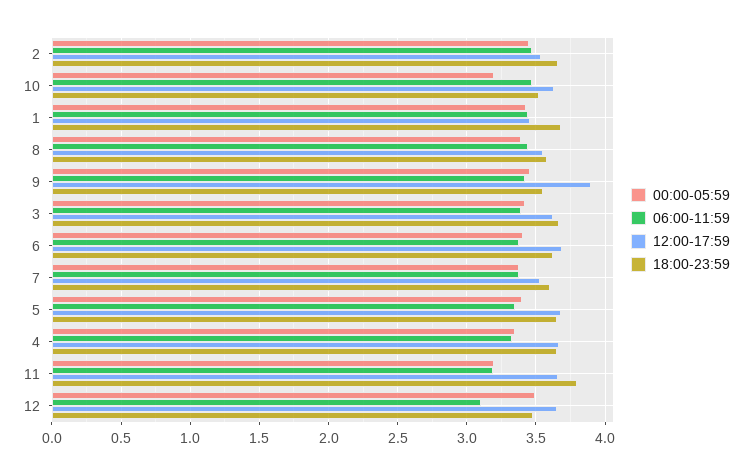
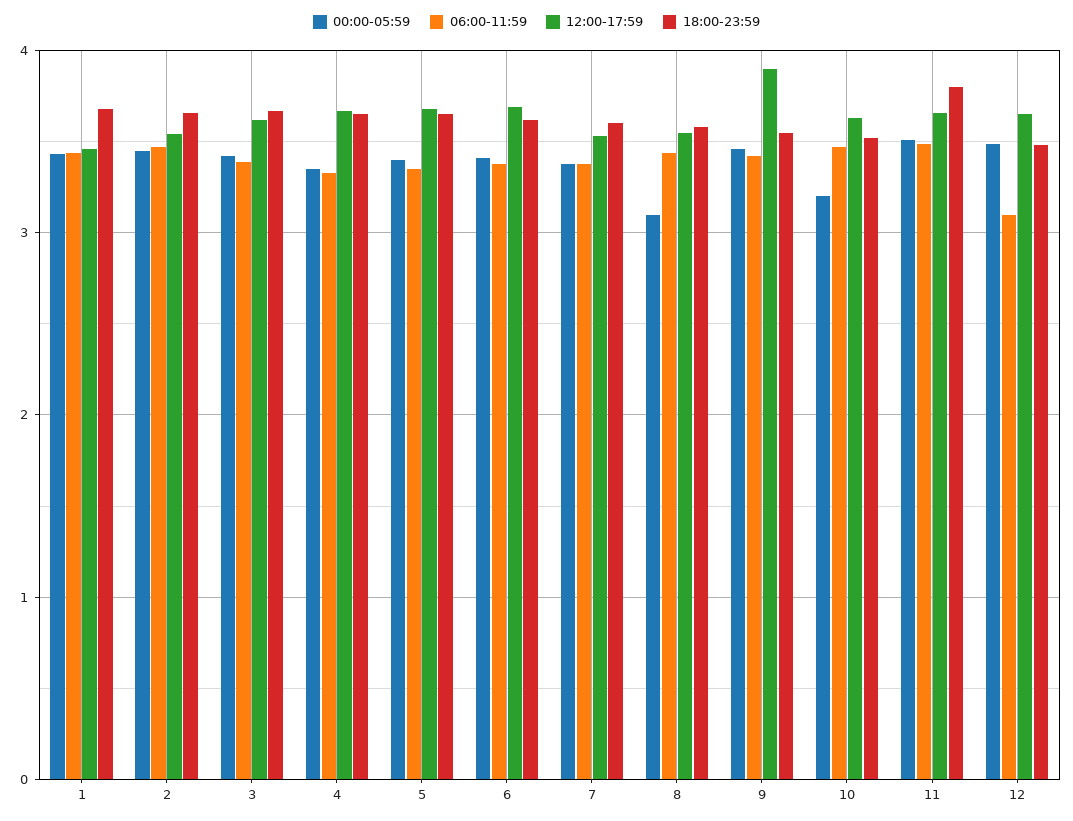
  {
    "00:00-05:59": {
      "2": 3.45,
      "10": 3.2,
      "1": 3.45,
-     "8": 3.4,
+     "8": 3.1,
      "9": 3.45,
      "3": 3.4,
      "6": 3.4,
      "7": 3.4,
      "5": 3.4,
      "4": 3.35,
-     "11": 3.2,
+     "11": 3.5,
      "12": 3.5
    },
    "06:00-11:59": {
      "2": 3.45,
      "10": 3.45,
      "1": 3.45,
      "8": 3.45,
      "9": 3.4,
      "3": 3.4,
      "6": 3.4,
      "7": 3.4,
      "5": 3.35,
      "4": 3.35,
-     "11": 3.2,
+     "11": 3.5,
      "12": 3.1
    },
    "12:00-17:59": {
      "2": 3.55,
      "10": 3.65,
      "1": 3.45,
      "8": 3.55,
      "9": 3.9,
      "3": 3.6,
      "6": 3.7,
      "7": 3.55,
      "5": 3.7,
      "4": 3.65,
      "11": 3.65,
      "12": 3.65
    },
    "18:00-23:59": {
      "2": 3.65,
      "10": 3.5,
      "1": 3.7,
      "8": 3.6,
      "9": 3.55,
      "3": 3.65,
      "6": 3.6,
      "7": 3.6,
      "5": 3.65,
      "4": 3.65,
      "11": 3.8,
      "12": 3.5
    }
  }

